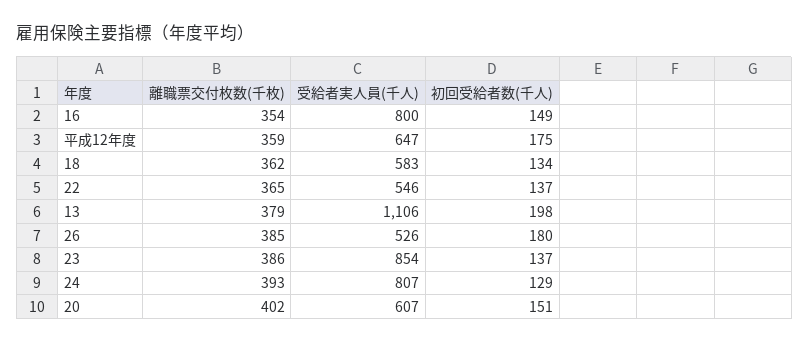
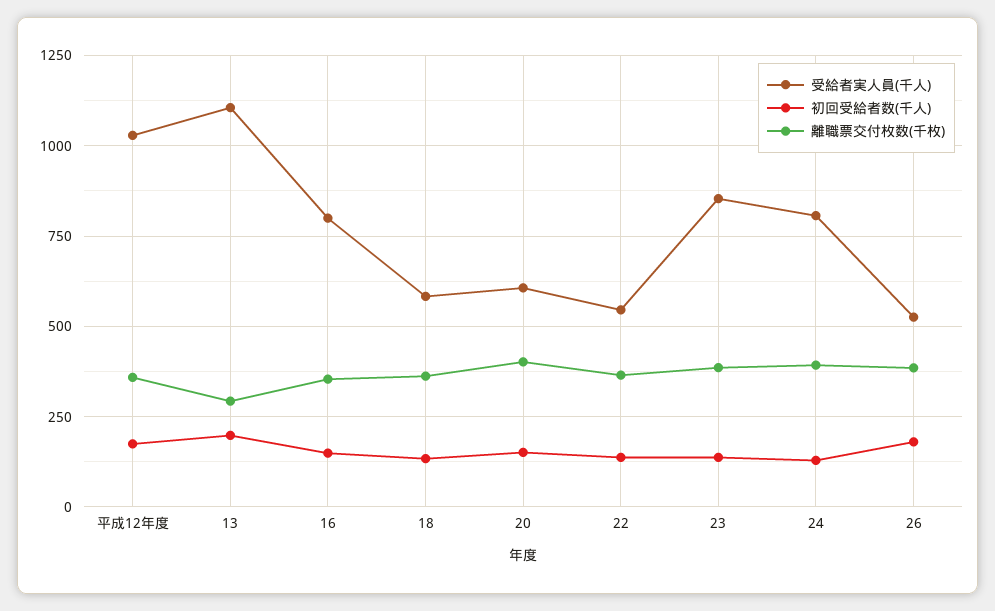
  {
    "離職票交付枚数(千枚)": {
      "16": 354,
      "平成12年度": 359,
      "18": 362,
      "22": 365,
-     "13": 379,
+     "13": 300,
      "26": 385,
      "23": 386,
      "24": 393,
      "20": 402
    },
    "受給者実人員(千人)": {
      "16": 800,
-     "平成12年度": 647,
+     "平成12年度": 1025,
      "18": 583,
      "22": 546,
      "13": 1106,
      "26": 526,
      "23": 854,
      "24": 807,
      "20": 607
    },
    "初回受給者数(千人)": {
      "16": 149,
      "平成12年度": 175,
      "18": 134,
      "22": 137,
      "13": 198,
      "26": 180,
      "23": 137,
      "24": 129,
      "20": 151
    }
  }

